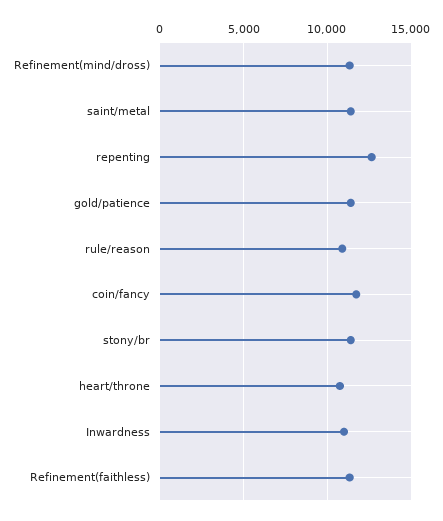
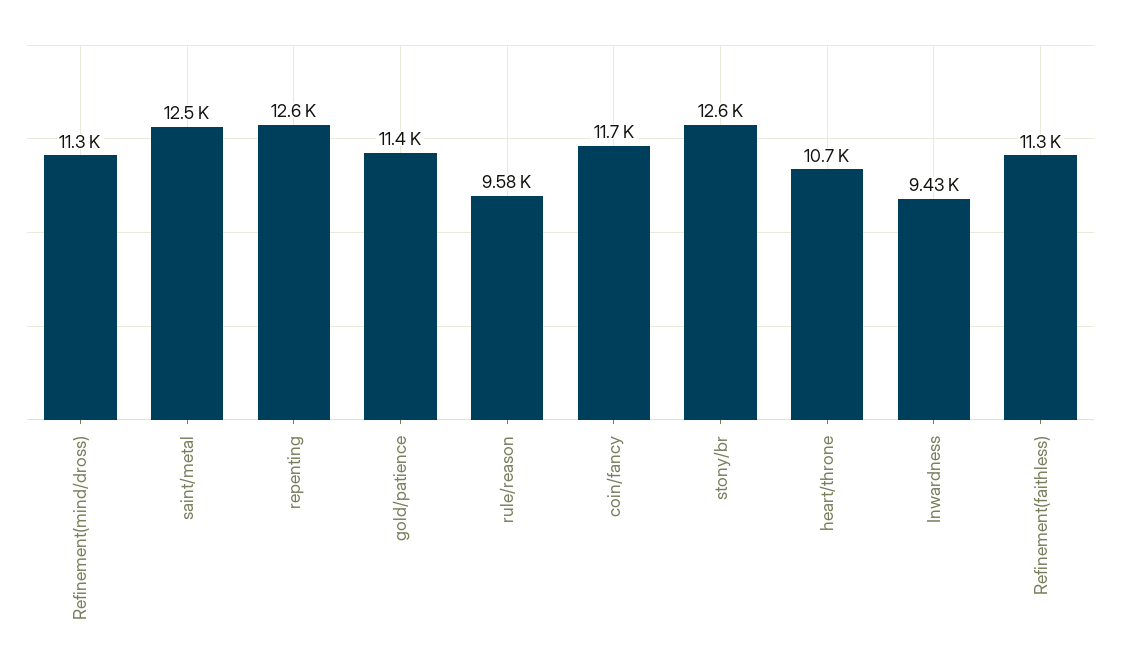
  {
    "Refinement(mind/dross)": 11300,
-   "saint/metal": 11500,
+   "saint/metal": 12500,
    "repenting": 12600,
    "gold/patience": 11400,
-   "rule/reason": 11000,
+   "rule/reason": 9580,
    "coin/fancy": 11700,
-   "stony/br": 11500,
+   "stony/br": 12600,
    "heart/throne": 10700,
-   "Inwardness": 11000,
+   "Inwardness": 9430,
    "Refinement(faithless)": 11300
  }

